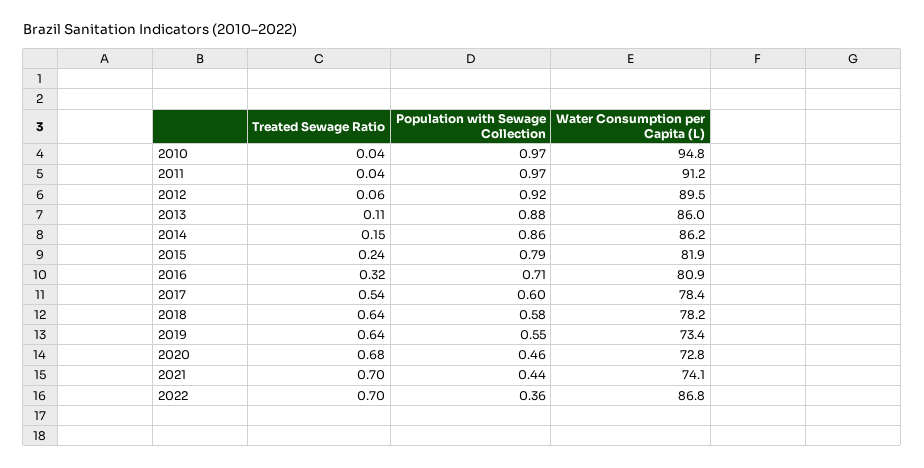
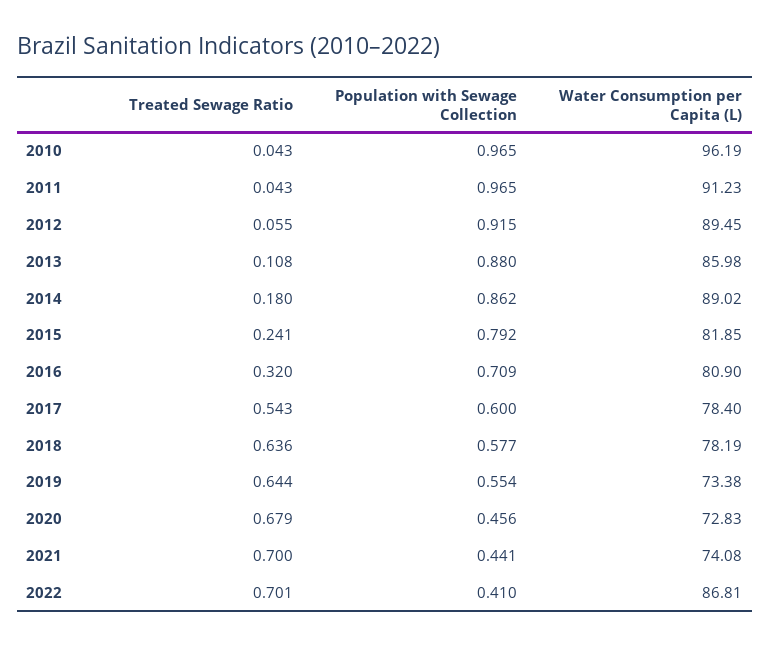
  {
    "Treated Sewage Ratio": {
      "2010": 0.043,
      "2011": 0.043,
      "2012": 0.055,
      "2013": 0.108,
-     "2014": 0.15,
+     "2014": 0.18,
      "2015": 0.241,
      "2016": 0.32,
      "2017": 0.543,
      "2018": 0.636,
      "2019": 0.644,
      "2020": 0.679,
      "2021": 0.7,
      "2022": 0.701
    },
    "Population with Sewage Collection": {
      "2010": 0.965,
      "2011": 0.965,
      "2012": 0.915,
      "2013": 0.88,
      "2014": 0.862,
      "2015": 0.792,
      "2016": 0.709,
      "2017": 0.6,
      "2018": 0.577,
      "2019": 0.554,
      "2020": 0.456,
      "2021": 0.441,
-     "2022": 0.36
+     "2022": 0.41
    },
    "Water Consumption per Capita (L)": {
-     "2010": 94.8,
+     "2010": 96.19,
      "2011": 91.23,
      "2012": 89.45,
      "2013": 85.98,
-     "2014": 86.2,
+     "2014": 89.02,
      "2015": 81.85,
      "2016": 80.9,
      "2017": 78.4,
      "2018": 78.19,
      "2019": 73.38,
      "2020": 72.83,
      "2021": 74.08,
      "2022": 86.81
    }
  }

